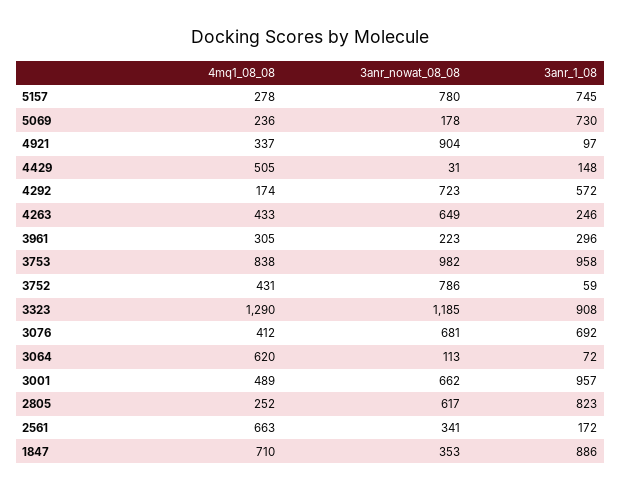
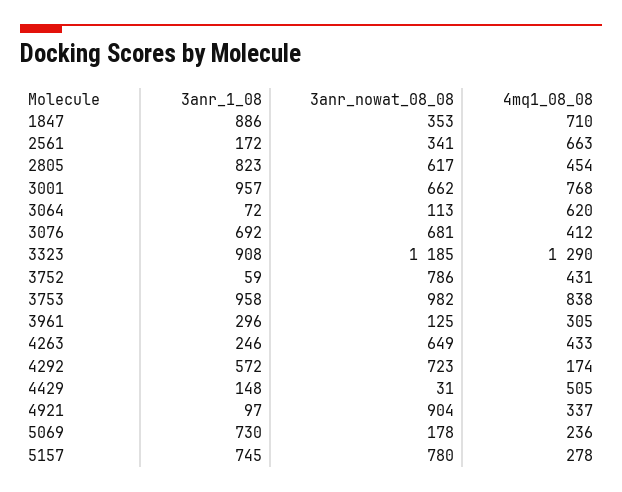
  {
    "4mq1_08_08": {
      "5157": 278,
      "5069": 236,
      "4921": 337,
      "4429": 505,
      "4292": 174,
      "4263": 433,
      "3961": 305,
      "3753": 838,
      "3752": 431,
      "3323": 1290,
      "3076": 412,
      "3064": 620,
-     "3001": 489,
+     "3001": 768,
-     "2805": 252,
+     "2805": 454,
      "2561": 663,
      "1847": 710
    },
    "3anr_nowat_08_08": {
      "5157": 780,
      "5069": 178,
      "4921": 904,
      "4429": 31,
      "4292": 723,
      "4263": 649,
-     "3961": 223,
+     "3961": 125,
      "3753": 982,
      "3752": 786,
      "3323": 1185,
      "3076": 681,
      "3064": 113,
      "3001": 662,
      "2805": 617,
      "2561": 341,
      "1847": 353
    },
    "3anr_1_08": {
      "5157": 745,
      "5069": 730,
      "4921": 97,
      "4429": 148,
      "4292": 572,
      "4263": 246,
      "3961": 296,
      "3753": 958,
      "3752": 59,
      "3323": 908,
      "3076": 692,
      "3064": 72,
      "3001": 957,
      "2805": 823,
      "2561": 172,
      "1847": 886
    }
  }

